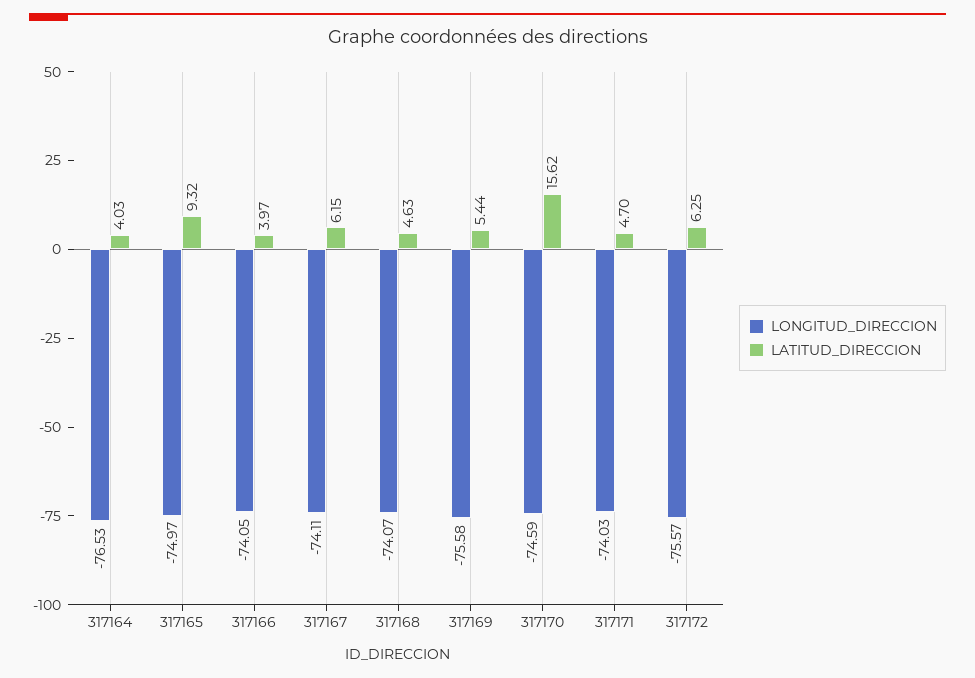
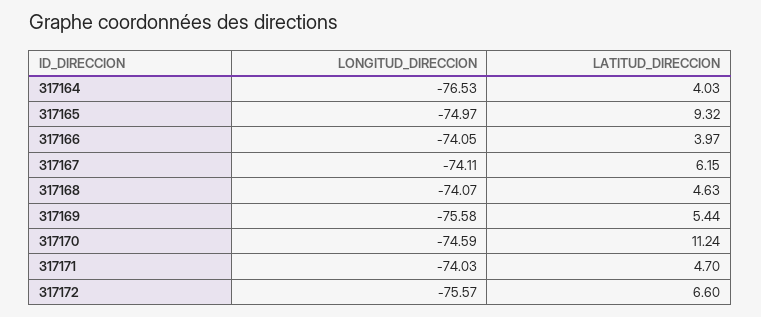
  {
    "LONGITUD_DIRECCION": {
      "317164": -76.53,
      "317165": -74.97,
      "317166": -74.05,
      "317167": -74.11,
      "317168": -74.07,
      "317169": -75.58,
      "317170": -74.59,
      "317171": -74.03,
      "317172": -75.57
    },
    "LATITUD_DIRECCION": {
      "317164": 4.03,
      "317165": 9.32,
      "317166": 3.97,
      "317167": 6.15,
      "317168": 4.63,
      "317169": 5.44,
-     "317170": 15.62,
+     "317170": 11.24,
      "317171": 4.7,
-     "317172": 6.25
+     "317172": 6.6
    }
  }

